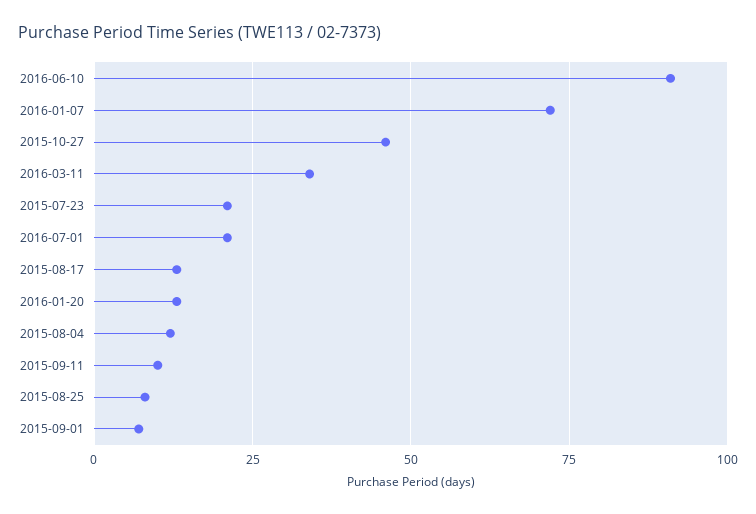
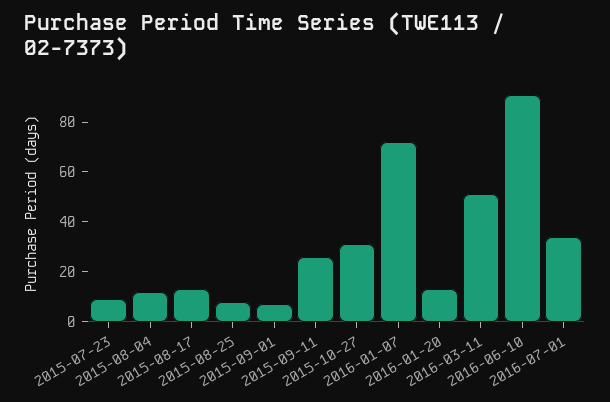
  {
    "2016-06-10": 90,
    "2016-01-07": 70,
-   "2015-10-27": 45,
+   "2015-10-27": 30,
-   "2016-03-11": 35,
+   "2016-03-11": 50,
-   "2015-07-23": 20,
+   "2015-07-23": 10,
-   "2016-07-01": 20,
+   "2016-07-01": 35,
    "2015-08-17": 15,
    "2016-01-20": 15,
    "2015-08-04": 10,
-   "2015-09-11": 10,
+   "2015-09-11": 25,
    "2015-08-25": 10,
    "2015-09-01": 5
  }

